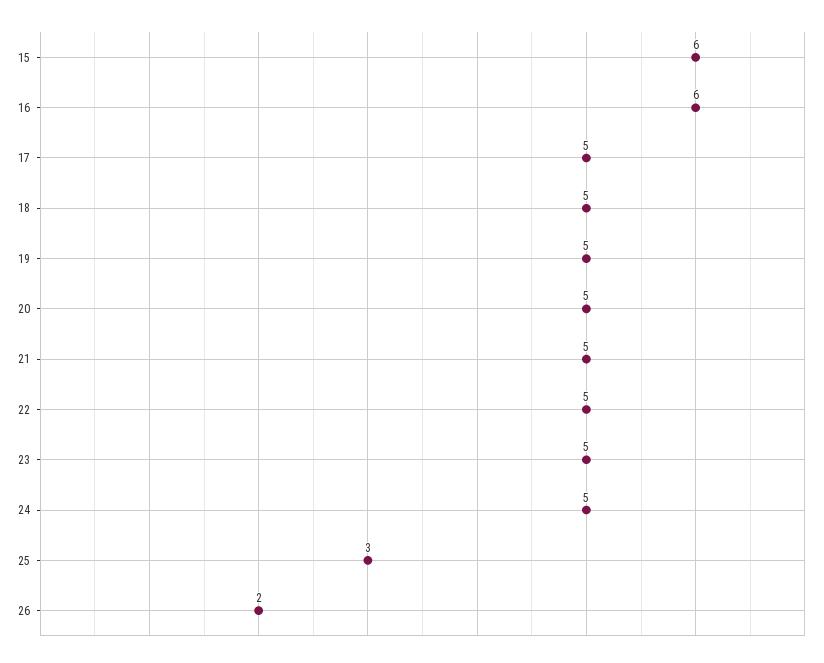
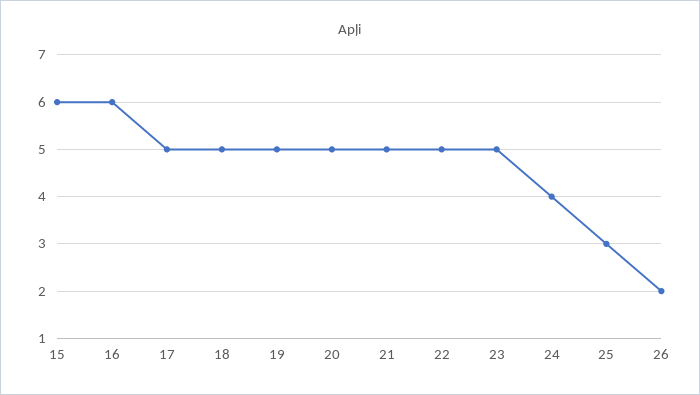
  {
    "15": 6,
    "16": 6,
    "17": 5,
    "18": 5,
    "19": 5,
    "20": 5,
    "21": 5,
    "22": 5,
    "23": 5,
-   "24": 5,
+   "24": 4,
    "25": 3,
    "26": 2
  }

